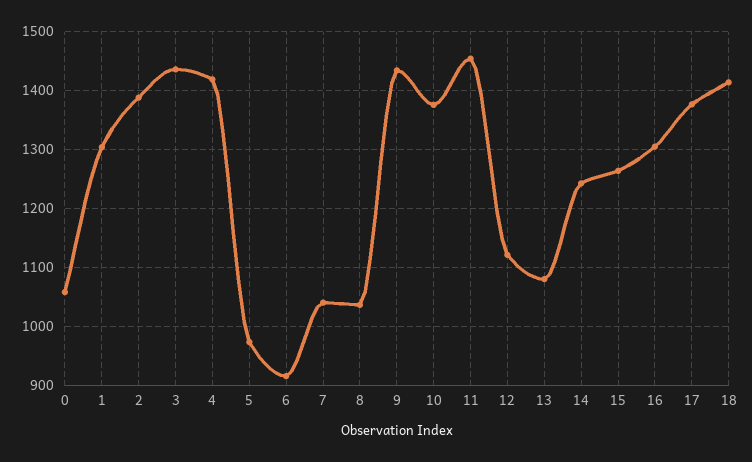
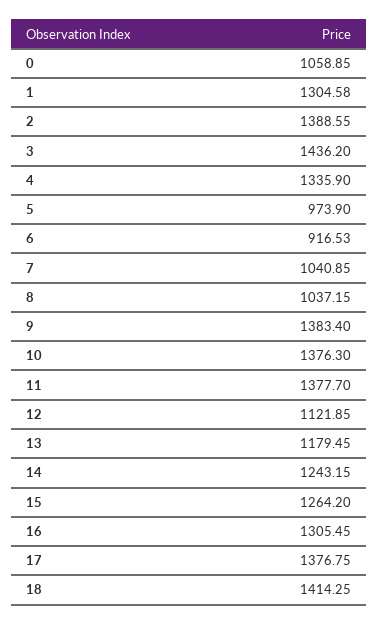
  {
    "0": 1058.85,
    "1": 1304.58,
    "2": 1388.55,
    "3": 1436.2,
-   "4": 1420,
+   "4": 1335.9,
    "5": 973.9,
    "6": 916.53,
    "7": 1040.85,
    "8": 1037.15,
-   "9": 1440,
+   "9": 1383.4,
    "10": 1376.3,
-   "11": 1460,
+   "11": 1377.7,
    "12": 1121.85,
-   "13": 1080,
+   "13": 1179.45,
    "14": 1243.15,
    "15": 1264.2,
    "16": 1305.45,
    "17": 1376.75,
    "18": 1414.25
  }

